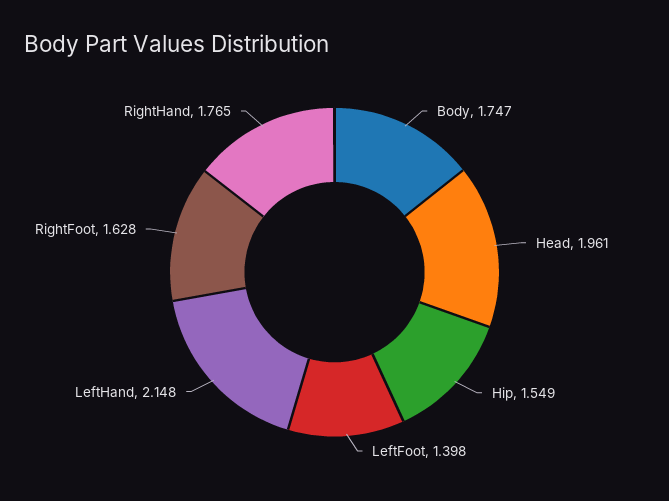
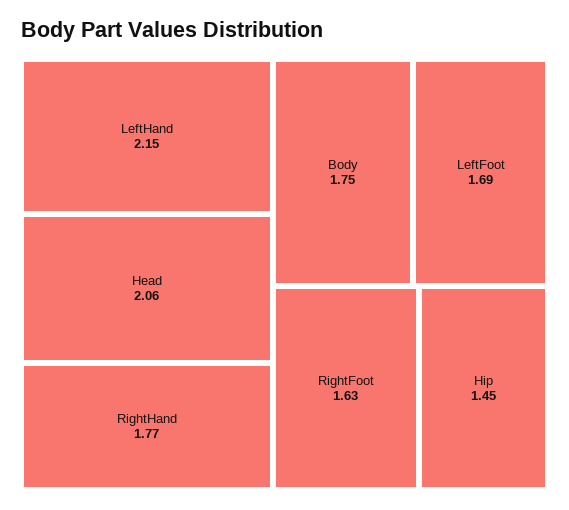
  {
    "Body": 1.747,
-   "Head": 1.961,
+   "Head": 2.06,
-   "Hip": 1.549,
+   "Hip": 1.45,
-   "LeftFoot": 1.398,
+   "LeftFoot": 1.69,
    "LeftHand": 2.148,
    "RightFoot": 1.628,
    "RightHand": 1.765
  }

